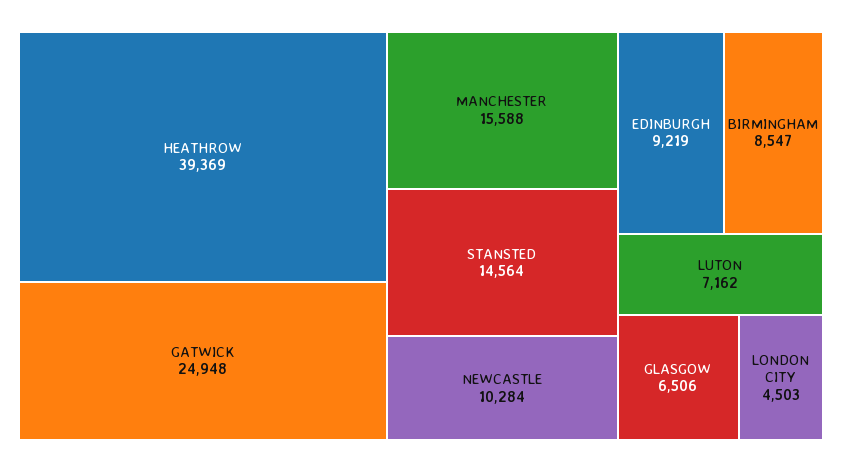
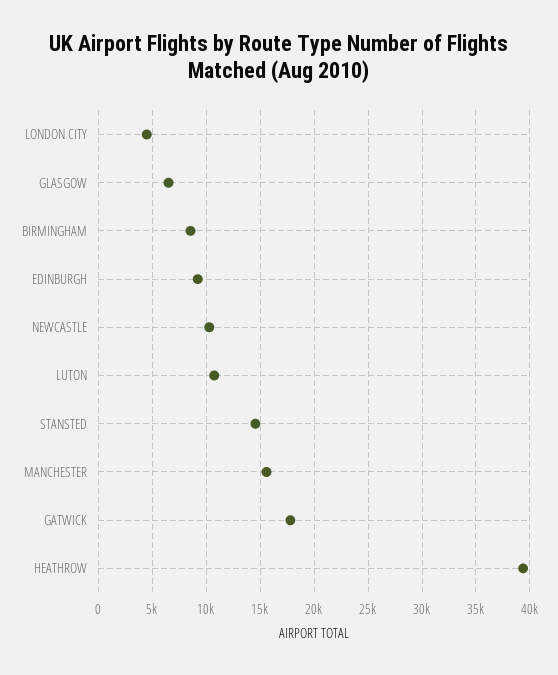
  {
    "HEATHROW": 39369,
-   "GATWICK": 24948,
+   "GATWICK": 18000,
    "MANCHESTER": 15588,
    "STANSTED": 14564,
    "NEWCASTLE": 10284,
    "EDINBURGH": 9219,
    "BIRMINGHAM": 8547,
-   "LUTON": 7162,
+   "LUTON": 11000,
    "GLASGOW": 6506,
    "LONDON CITY": 4503
  }

